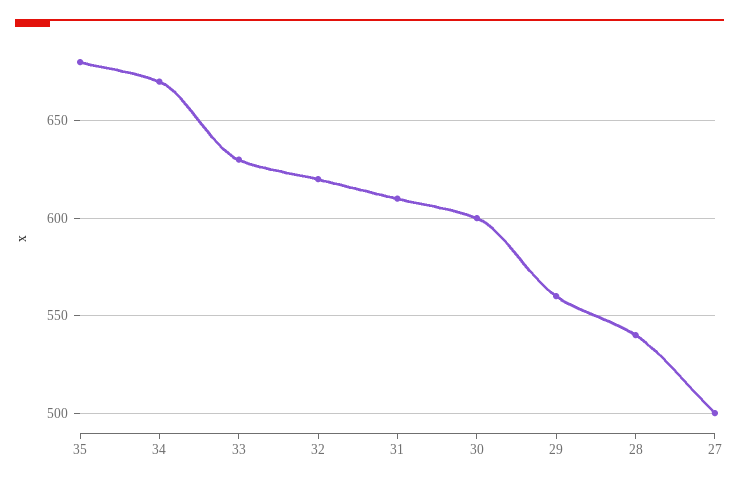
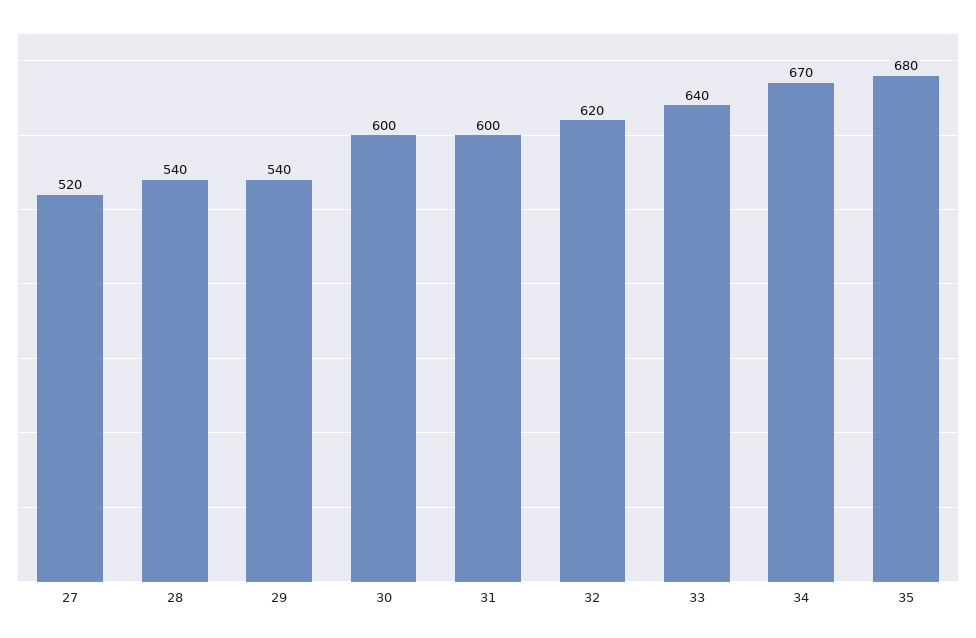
  {
    "35": 680,
    "34": 670,
-   "33": 630,
+   "33": 640,
    "32": 620,
-   "31": 610,
+   "31": 600,
    "30": 600,
-   "29": 560,
+   "29": 540,
    "28": 540,
-   "27": 500
+   "27": 520
  }

